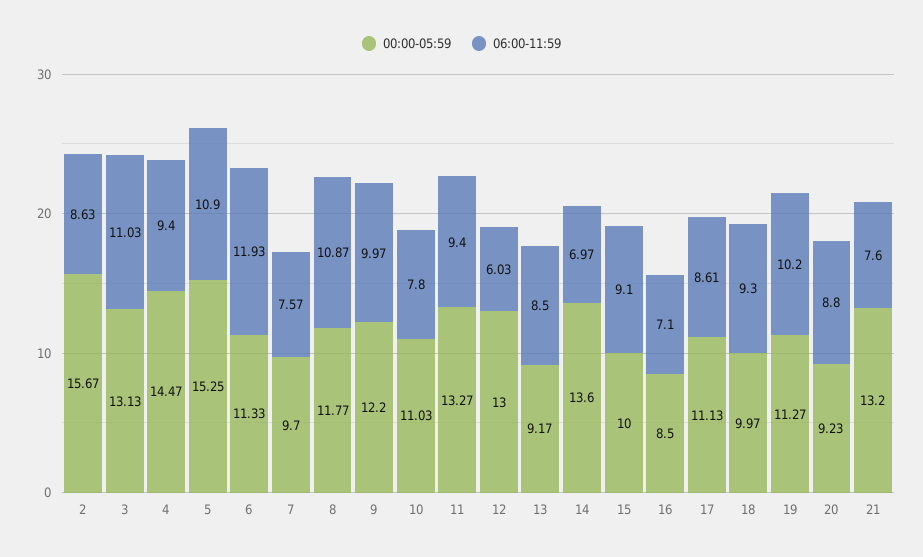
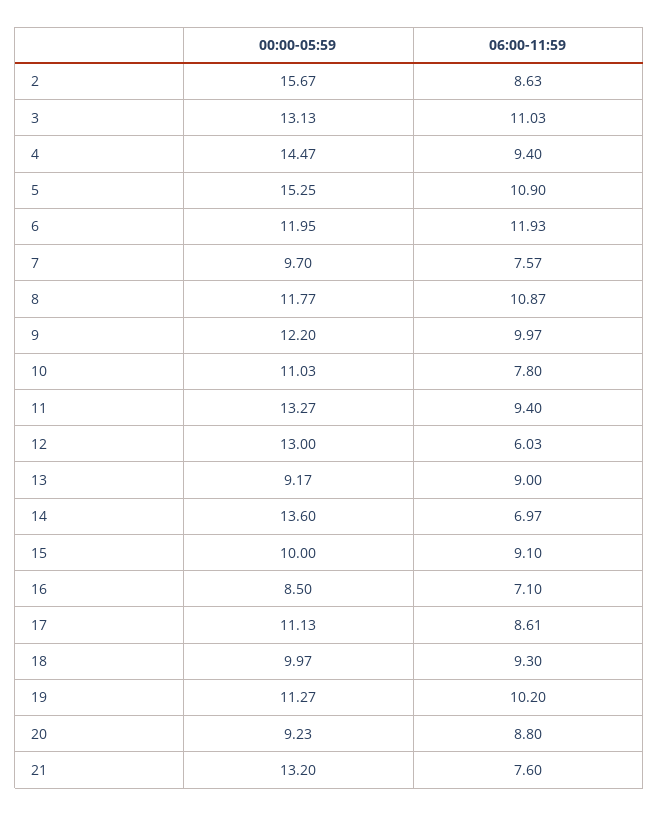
  {
    "00:00-05:59": {
      "2": 15.67,
      "3": 13.13,
      "4": 14.47,
      "5": 15.25,
-     "6": 11.33,
+     "6": 11.95,
      "7": 9.7,
      "8": 11.77,
      "9": 12.2,
      "10": 11.03,
      "11": 13.27,
      "12": 13,
      "13": 9.17,
      "14": 13.6,
      "15": 10,
      "16": 8.5,
      "17": 11.13,
      "18": 9.97,
      "19": 11.27,
      "20": 9.23,
      "21": 13.2
    },
    "06:00-11:59": {
      "2": 8.63,
      "3": 11.03,
      "4": 9.4,
      "5": 10.9,
      "6": 11.93,
      "7": 7.57,
      "8": 10.87,
      "9": 9.97,
      "10": 7.8,
      "11": 9.4,
      "12": 6.03,
-     "13": 8.5,
+     "13": 9,
      "14": 6.97,
      "15": 9.1,
      "16": 7.1,
      "17": 8.61,
      "18": 9.3,
      "19": 10.2,
      "20": 8.8,
      "21": 7.6
    }
  }

